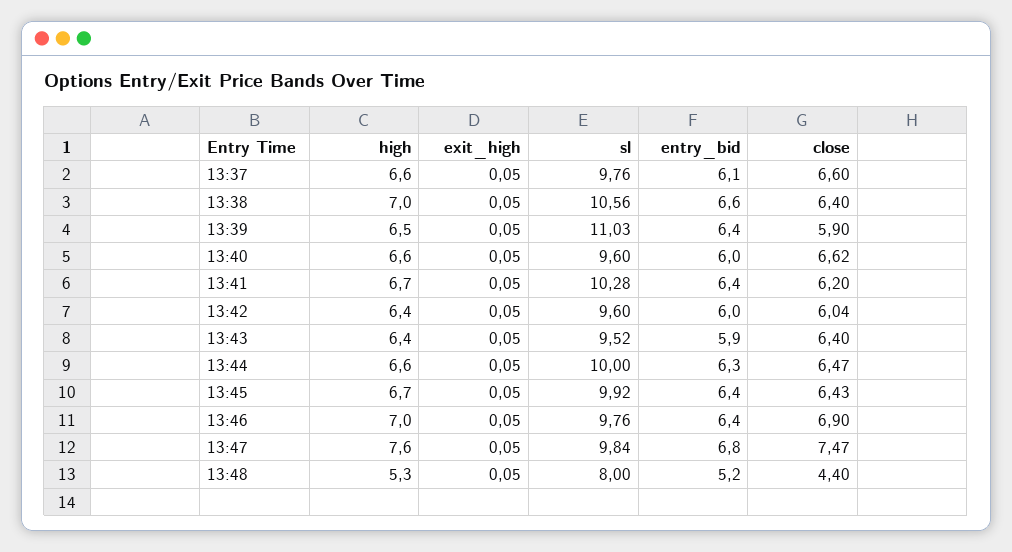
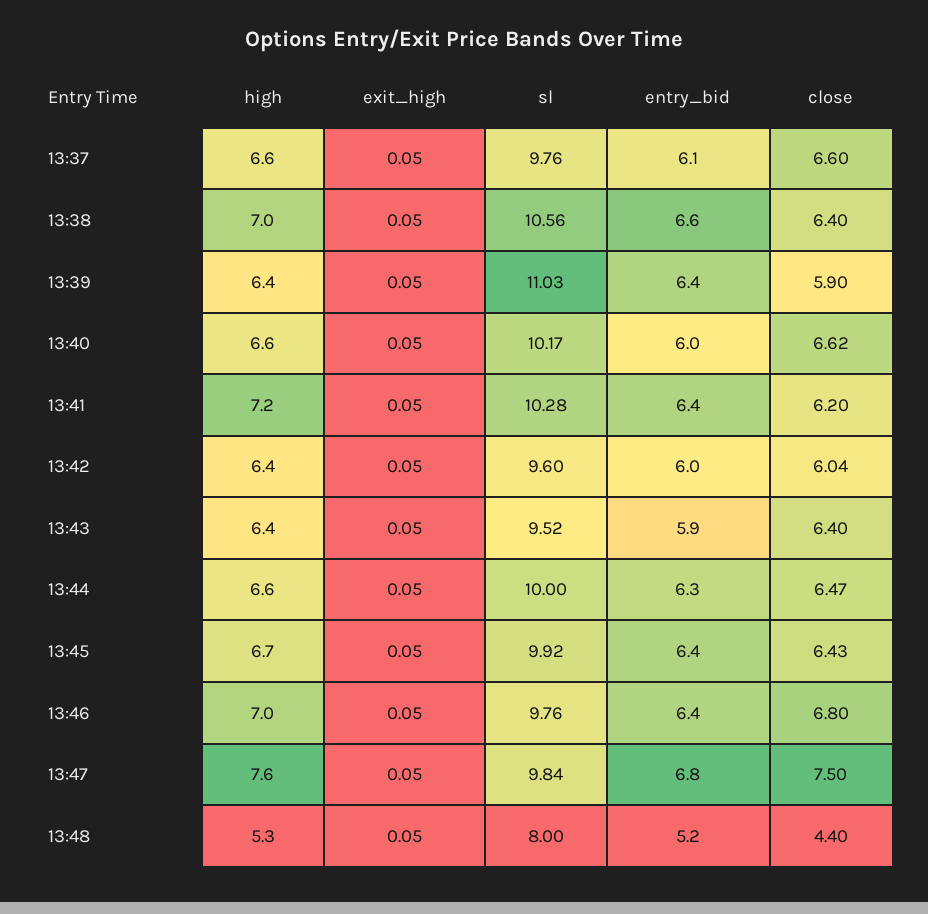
  {
    "high": {
      "13:37": 6.6,
      "13:38": 7,
-     "13:39": 6.5,
+     "13:39": 6.4,
      "13:40": 6.6,
-     "13:41": 6.7,
+     "13:41": 7.2,
      "13:42": 6.4,
      "13:43": 6.4,
      "13:44": 6.6,
      "13:45": 6.7,
      "13:46": 7,
      "13:47": 7.6,
      "13:48": 5.3
    },
    "exit_high": {
      "13:37": 0.05,
      "13:38": 0.05,
      "13:39": 0.05,
      "13:40": 0.05,
      "13:41": 0.05,
      "13:42": 0.05,
      "13:43": 0.05,
      "13:44": 0.05,
      "13:45": 0.05,
      "13:46": 0.05,
      "13:47": 0.05,
      "13:48": 0.05
    },
    "sl": {
      "13:37": 9.76,
      "13:38": 10.56,
      "13:39": 11.03,
-     "13:40": 9.6,
+     "13:40": 10.17,
      "13:41": 10.28,
      "13:42": 9.6,
      "13:43": 9.52,
      "13:44": 10,
      "13:45": 9.92,
      "13:46": 9.76,
      "13:47": 9.84,
      "13:48": 8
    },
    "entry_bid": {
      "13:37": 6.1,
      "13:38": 6.6,
      "13:39": 6.4,
      "13:40": 6,
      "13:41": 6.4,
      "13:42": 6,
      "13:43": 5.9,
      "13:44": 6.3,
      "13:45": 6.4,
      "13:46": 6.4,
      "13:47": 6.8,
      "13:48": 5.2
    },
    "close": {
      "13:37": 6.6,
      "13:38": 6.4,
      "13:39": 5.9,
      "13:40": 6.62,
      "13:41": 6.2,
      "13:42": 6.04,
      "13:43": 6.4,
      "13:44": 6.47,
      "13:45": 6.43,
-     "13:46": 6.9,
+     "13:46": 6.8,
-     "13:47": 7.47,
+     "13:47": 7.5,
      "13:48": 4.4
    }
  }

